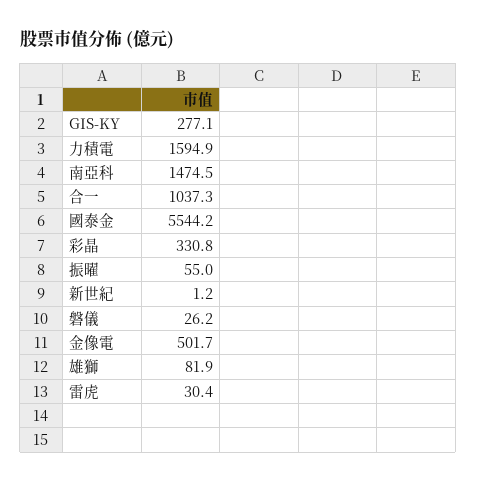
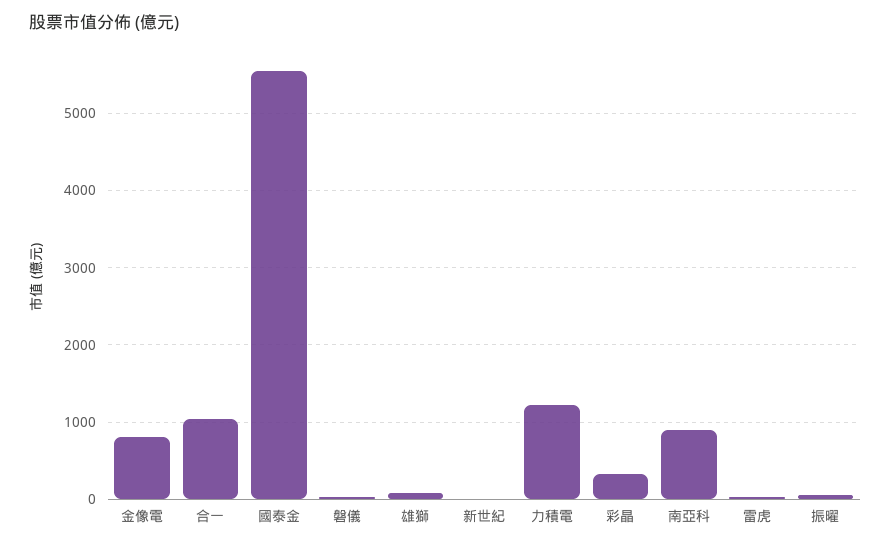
  {
-   "GIS-KY": 277.1,
-   "力積電": 1594.9,
+   "力積電": 1200,
-   "南亞科": 1474.5,
+   "南亞科": 900,
    "合一": 1037.3,
    "國泰金": 5544.2,
    "彩晶": 330.8,
    "振曜": 55,
    "新世紀": 1.2,
    "磐儀": 26.2,
-   "金像電": 501.7,
+   "金像電": 800,
    "雄獅": 81.9,
    "雷虎": 30.4
  }

